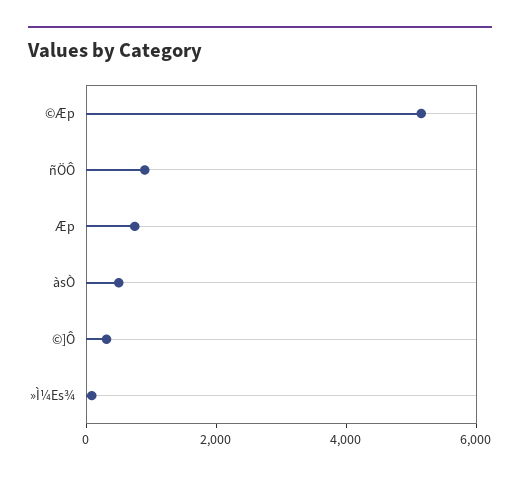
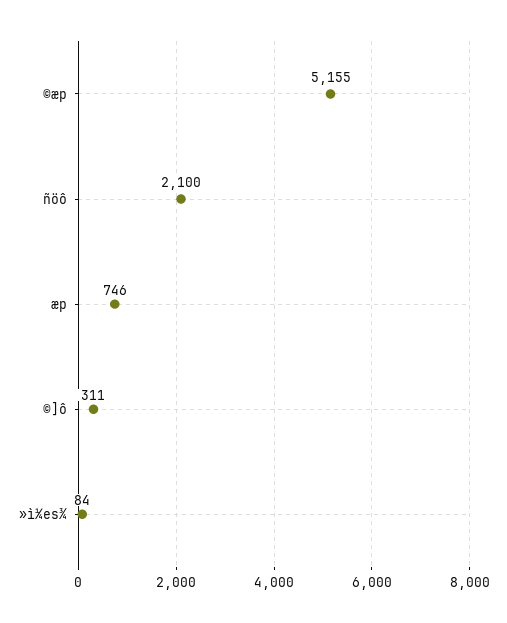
  {
    "©Æp": 5155,
-   "ñÖÔ": 1000,
+   "ñÖÔ": 2100,
    "Æp": 746,
-   "àsÒ": 500,
    "©]Ô": 311,
    "»Ì¼Es¾": 84
  }

